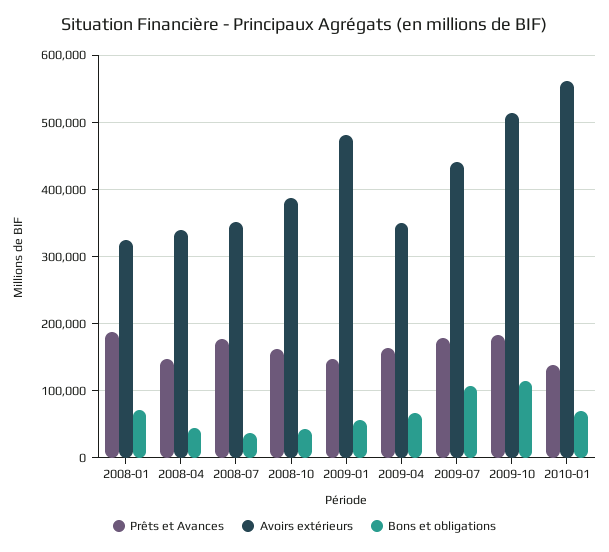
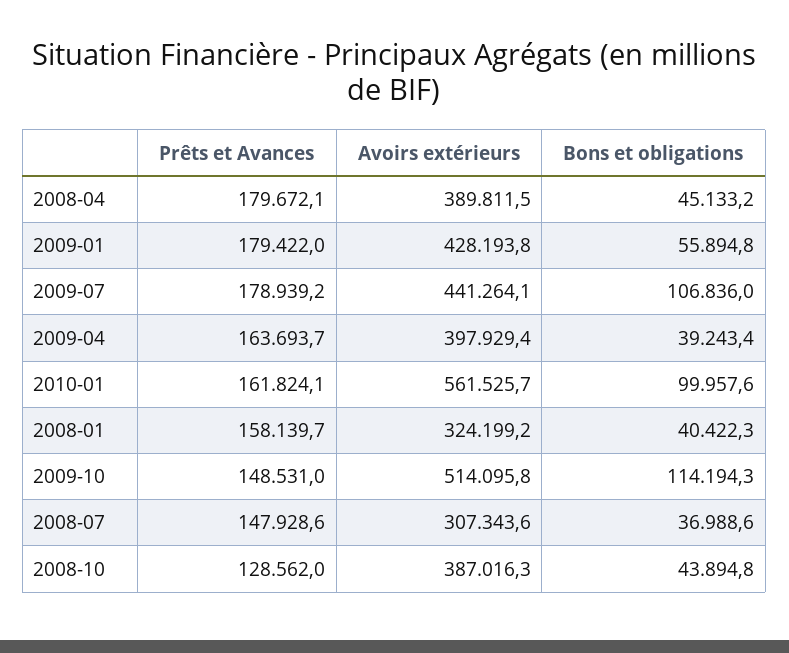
  {
    "Prêts et Avances": {
-     "2008-01": 190000,
+     "2008-01": 158139.7,
-     "2008-04": 150000,
+     "2008-04": 179672.1,
-     "2008-07": 180000,
+     "2008-07": 147928.6,
-     "2008-10": 160000,
+     "2008-10": 128562,
-     "2009-01": 150000,
+     "2009-01": 179422,
      "2009-04": 163693.7,
      "2009-07": 178939.2,
-     "2009-10": 180000,
+     "2009-10": 148531,
-     "2010-01": 140000
+     "2010-01": 161824.1
    },
    "Avoirs extérieurs": {
      "2008-01": 324199.2,
-     "2008-04": 340000,
+     "2008-04": 389811.5,
-     "2008-07": 350000,
+     "2008-07": 307343.6,
      "2008-10": 387016.3,
-     "2009-01": 480000,
+     "2009-01": 428193.8,
-     "2009-04": 350000,
+     "2009-04": 397929.4,
      "2009-07": 441264.1,
      "2009-10": 514095.8,
      "2010-01": 561525.7
    },
    "Bons et obligations": {
-     "2008-01": 70000,
+     "2008-01": 40422.3,
      "2008-04": 45133.2,
      "2008-07": 36988.6,
      "2008-10": 43894.8,
      "2009-01": 55894.8,
-     "2009-04": 70000,
+     "2009-04": 39243.4,
      "2009-07": 106836,
      "2009-10": 114194.3,
-     "2010-01": 70000
+     "2010-01": 99957.6
    }
  }

